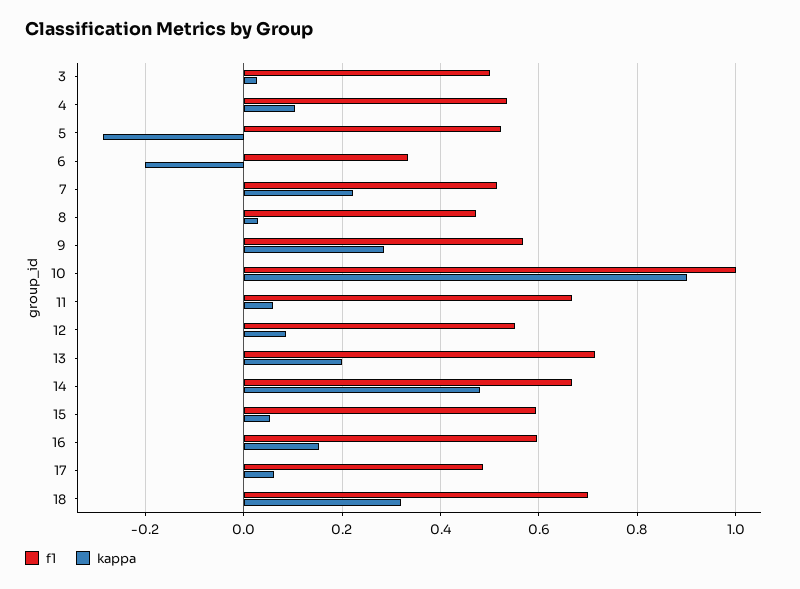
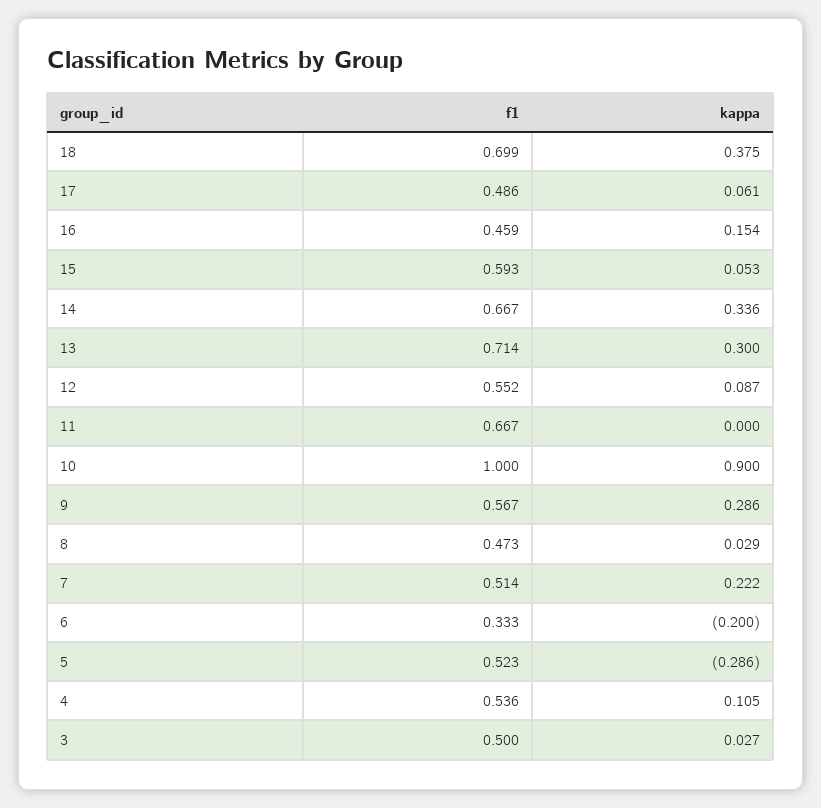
  {
    "f1": {
      "3": 0.5,
      "4": 0.536,
      "5": 0.523,
      "6": 0.333,
      "7": 0.514,
      "8": 0.473,
      "9": 0.567,
      "10": 1,
      "11": 0.667,
      "12": 0.552,
      "13": 0.714,
      "14": 0.667,
      "15": 0.593,
-     "16": 0.6,
+     "16": 0.459,
      "17": 0.486,
      "18": 0.699
    },
    "kappa": {
      "3": 0.027,
      "4": 0.105,
      "5": -0.286,
      "6": -0.2,
      "7": 0.222,
      "8": 0.029,
      "9": 0.286,
      "10": 0.9,
-     "11": 0.06,
+     "11": 0,
      "12": 0.087,
-     "13": 0.2,
+     "13": 0.3,
-     "14": 0.48,
+     "14": 0.336,
      "15": 0.053,
      "16": 0.154,
      "17": 0.061,
-     "18": 0.32
+     "18": 0.375
    }
  }

